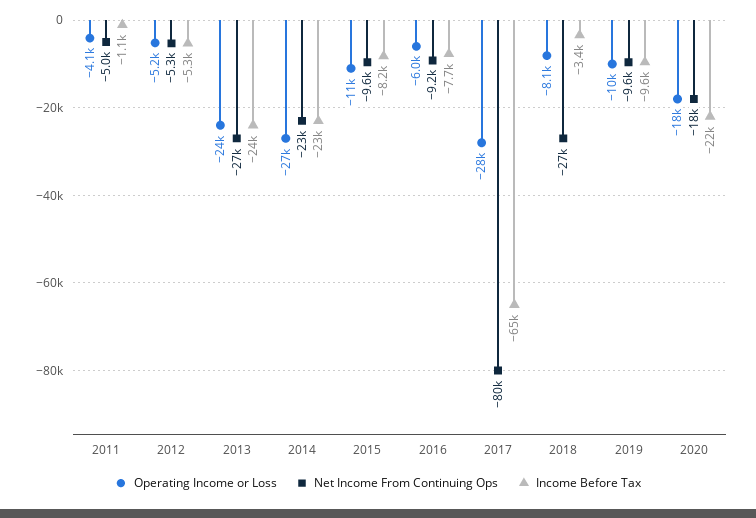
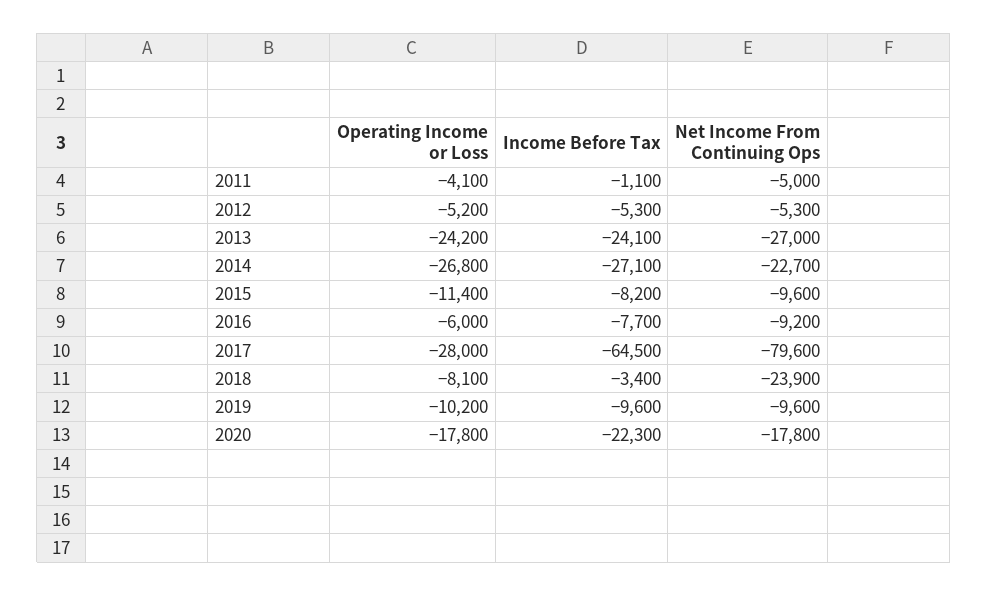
  {
    "Operating Income or Loss": {
      "2011": -4100,
      "2012": -5200,
      "2013": -24200,
      "2014": -26800,
      "2015": -11400,
      "2016": -6000,
      "2017": -28000,
      "2018": -8100,
      "2019": -10200,
      "2020": -17800
    },
    "Net Income From Continuing Ops": {
      "2011": -5000,
      "2012": -5300,
      "2013": -27000,
      "2014": -22700,
      "2015": -9600,
      "2016": -9200,
      "2017": -79600,
-     "2018": -27000,
+     "2018": -23900,
      "2019": -9600,
      "2020": -17800
    },
    "Income Before Tax": {
      "2011": -1100,
      "2012": -5300,
      "2013": -24100,
-     "2014": -23000,
+     "2014": -27100,
      "2015": -8200,
      "2016": -7700,
      "2017": -64500,
      "2018": -3400,
      "2019": -9600,
      "2020": -22300
    }
  }

